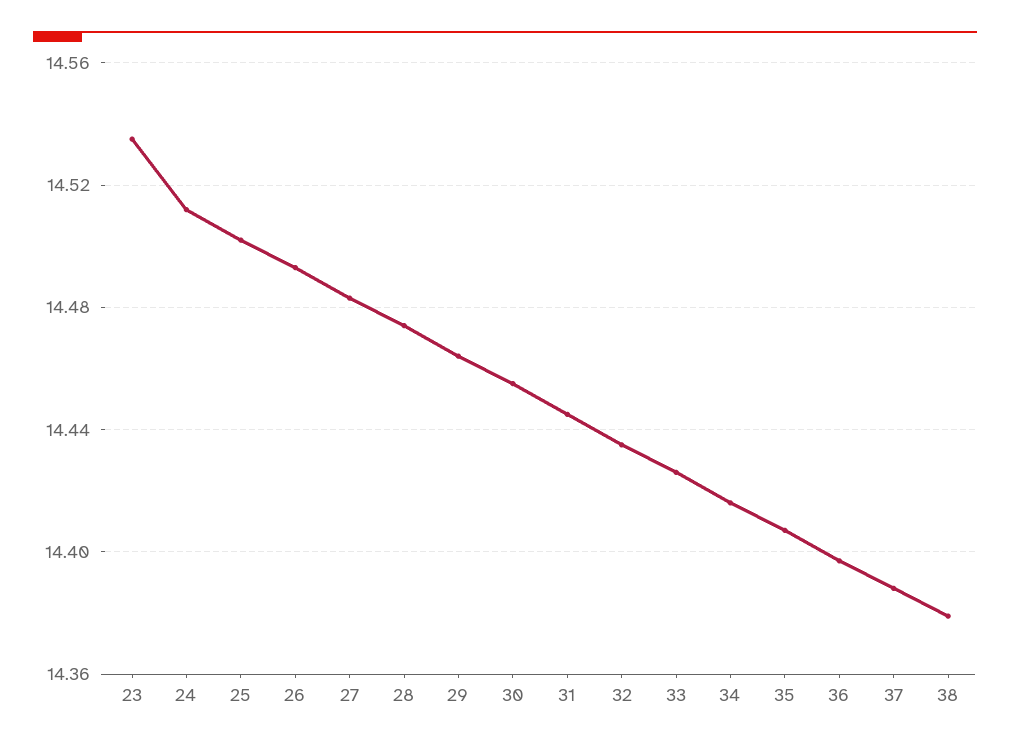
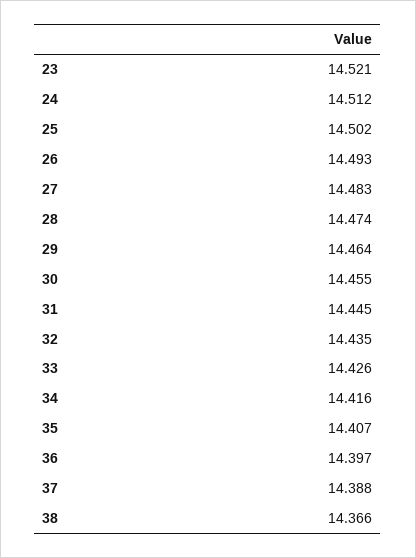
  {
-   "23": 14.535,
+   "23": 14.521,
    "24": 14.512,
    "25": 14.502,
    "26": 14.493,
    "27": 14.483,
    "28": 14.474,
    "29": 14.464,
    "30": 14.455,
    "31": 14.445,
    "32": 14.435,
    "33": 14.426,
    "34": 14.416,
    "35": 14.407,
    "36": 14.397,
    "37": 14.388,
-   "38": 14.38
+   "38": 14.366
  }

